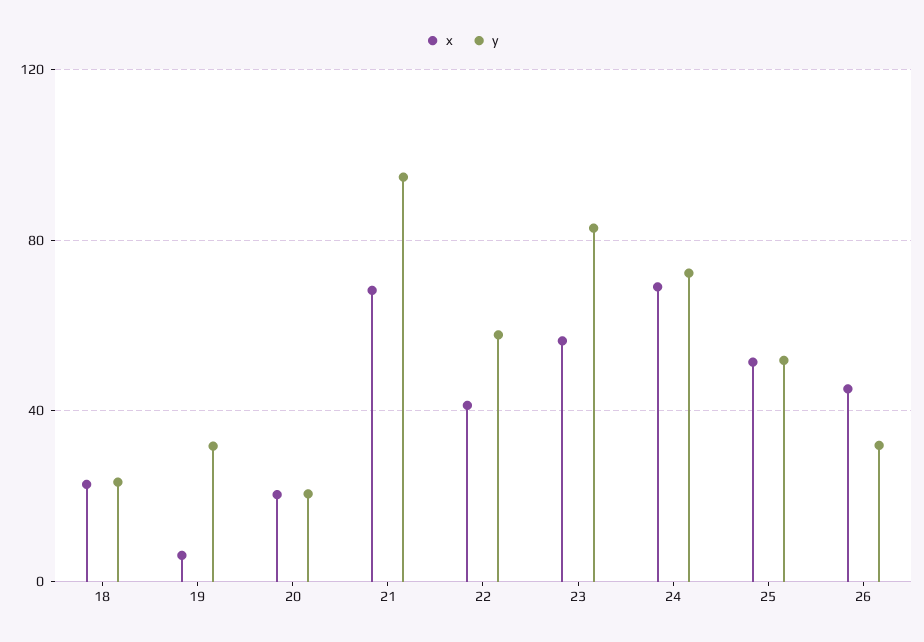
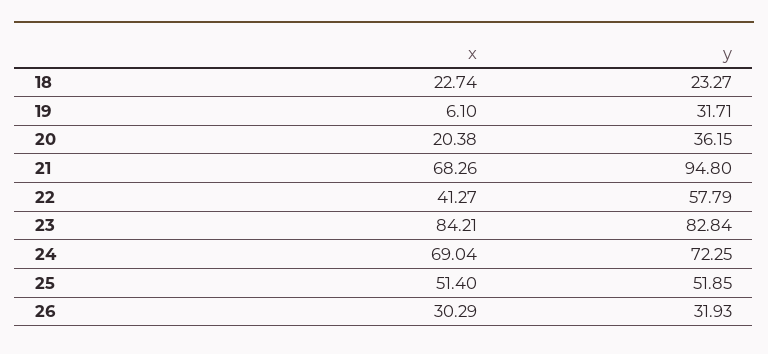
  {
    "x": {
      "18": 22.74,
      "19": 6.1,
      "20": 20.38,
      "21": 68.26,
      "22": 41.27,
-     "23": 55,
+     "23": 84.21,
      "24": 69.04,
      "25": 51.4,
-     "26": 45
+     "26": 30.29
    },
    "y": {
      "18": 23.27,
      "19": 31.71,
-     "20": 20,
+     "20": 36.15,
      "21": 94.8,
      "22": 57.79,
      "23": 82.84,
      "24": 72.25,
      "25": 51.85,
      "26": 31.93
    }
  }

